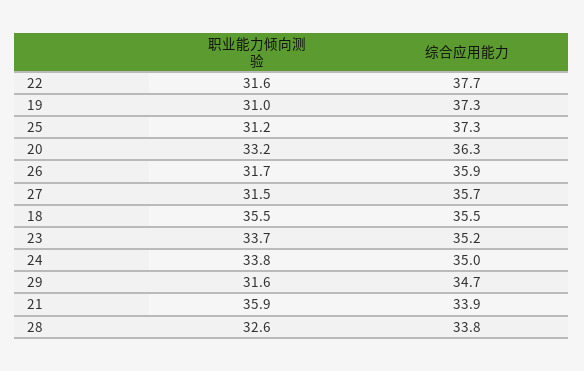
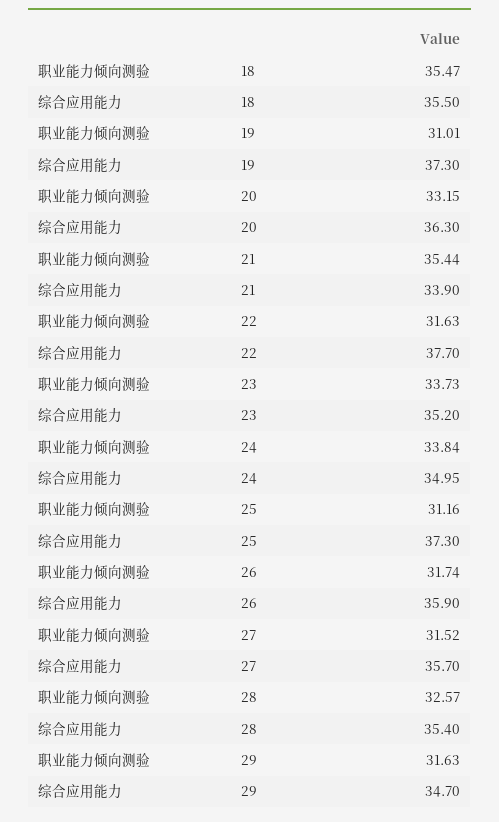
  {
    "职业能力倾向测验": {
      "22": 31.63,
      "19": 31.01,
      "25": 31.16,
      "20": 33.15,
      "26": 31.74,
      "27": 31.52,
      "18": 35.47,
      "23": 33.73,
      "24": 33.84,
      "29": 31.63,
-     "21": 35.9,
+     "21": 35.44,
      "28": 32.57
    },
    "综合应用能力": {
      "22": 37.7,
      "19": 37.3,
      "25": 37.3,
      "20": 36.3,
      "26": 35.9,
      "27": 35.7,
      "18": 35.5,
      "23": 35.2,
      "24": 34.95,
      "29": 34.7,
      "21": 33.9,
-     "28": 33.8
+     "28": 35.4
    }
  }

